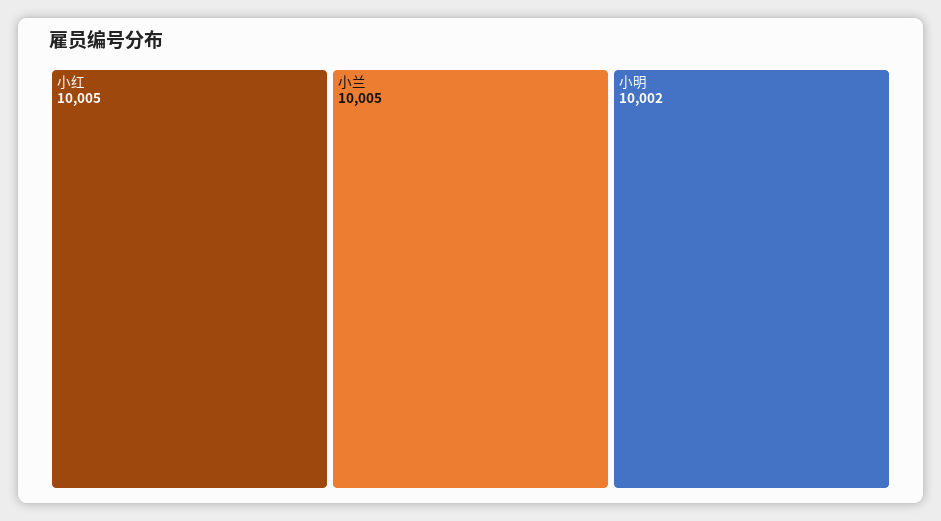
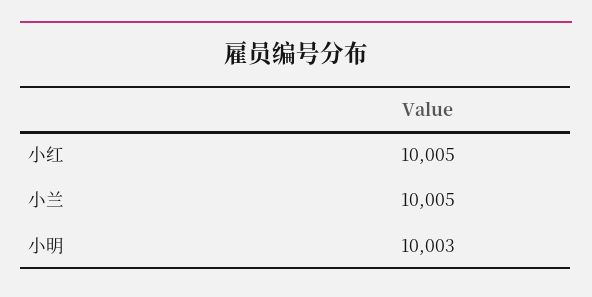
  {
    "小红": 10005,
    "小兰": 10005,
-   "小明": 10002
+   "小明": 10003
  }

